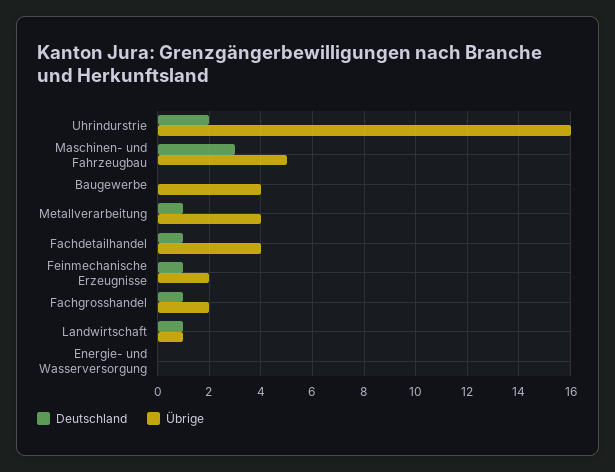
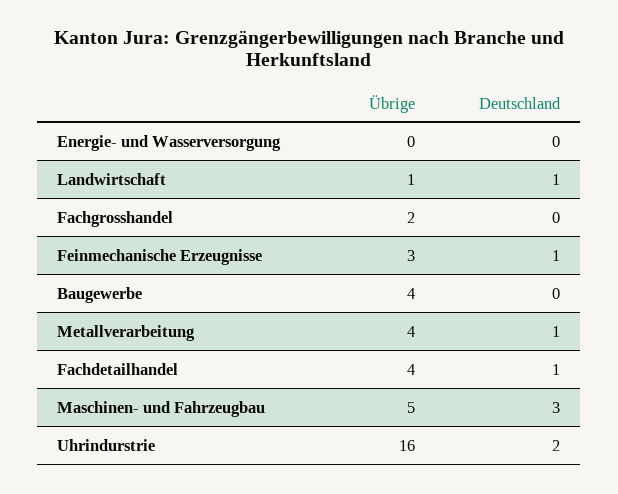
  {
    "Deutschland": {
      "Uhrindurstrie": 2,
      "Maschinen- und Fahrzeugbau": 3,
      "Baugewerbe": 0,
      "Metallverarbeitung": 1,
      "Fachdetailhandel": 1,
      "Feinmechanische Erzeugnisse": 1,
-     "Fachgrosshandel": 1,
+     "Fachgrosshandel": 0,
      "Landwirtschaft": 1,
      "Energie- und Wasserversorgung": 0
    },
    "Übrige": {
      "Uhrindurstrie": 16,
      "Maschinen- und Fahrzeugbau": 5,
      "Baugewerbe": 4,
      "Metallverarbeitung": 4,
      "Fachdetailhandel": 4,
-     "Feinmechanische Erzeugnisse": 2,
+     "Feinmechanische Erzeugnisse": 3,
      "Fachgrosshandel": 2,
      "Landwirtschaft": 1,
      "Energie- und Wasserversorgung": 0
    }
  }

